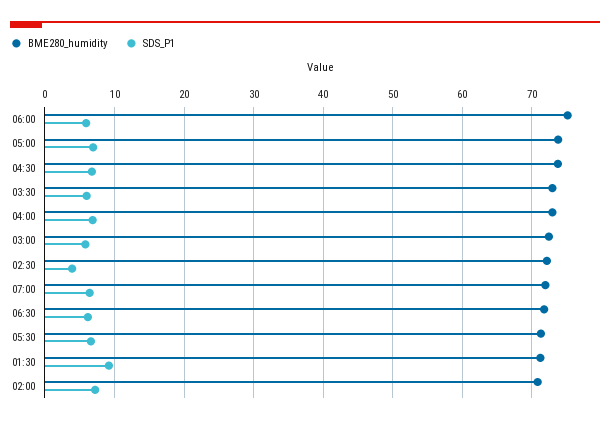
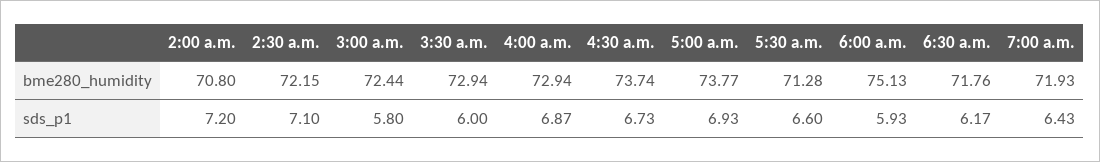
  {
    "BME280_humidity": {
      "06:00": 75.13,
      "05:00": 73.77,
      "04:30": 73.74,
      "03:30": 72.94,
      "04:00": 72.94,
      "03:00": 72.44,
      "02:30": 72.15,
      "07:00": 71.93,
      "06:30": 71.76,
      "05:30": 71.28,
-     "01:30": 71,
      "02:00": 70.8
    },
    "SDS_P1": {
      "06:00": 5.93,
      "05:00": 6.93,
      "04:30": 6.73,
      "03:30": 6,
      "04:00": 6.87,
      "03:00": 5.8,
-     "02:30": 4,
+     "02:30": 7.1,
      "07:00": 6.43,
      "06:30": 6.17,
      "05:30": 6.6,
-     "01:30": 9,
      "02:00": 7.2
    }
  }

